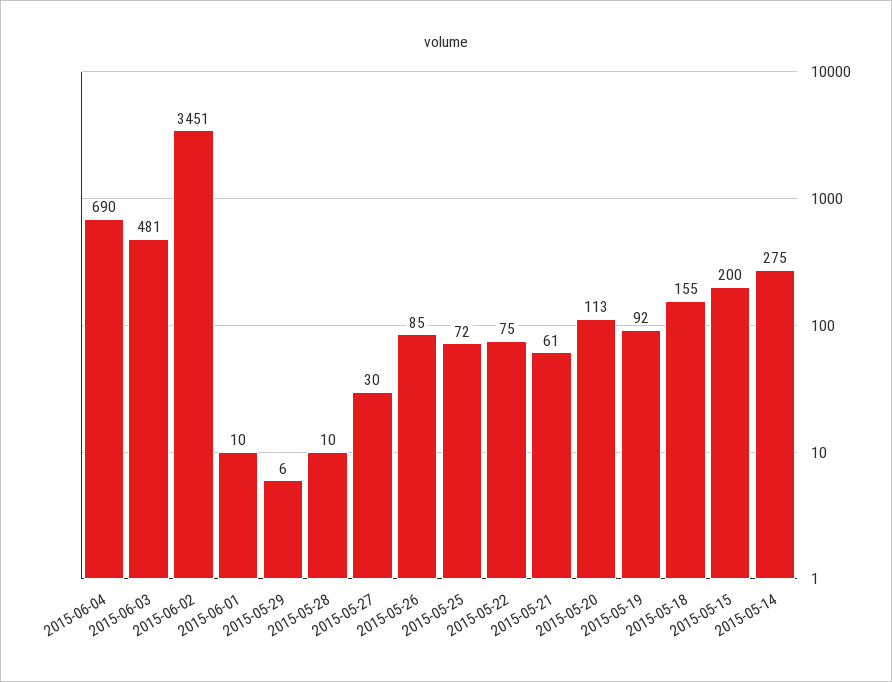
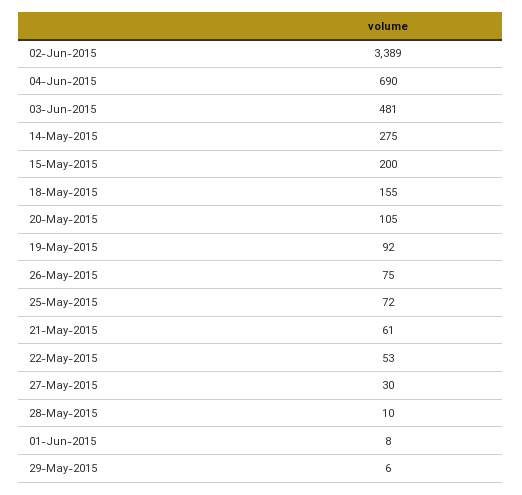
  {
    "2015-06-04": 690,
    "2015-06-03": 481,
-   "2015-06-02": 3451,
+   "2015-06-02": 3389,
-   "2015-06-01": 10,
+   "2015-06-01": 8,
    "2015-05-29": 6,
    "2015-05-28": 10,
    "2015-05-27": 30,
-   "2015-05-26": 85,
+   "2015-05-26": 75,
    "2015-05-25": 72,
-   "2015-05-22": 75,
+   "2015-05-22": 53,
    "2015-05-21": 61,
-   "2015-05-20": 113,
+   "2015-05-20": 105,
    "2015-05-19": 92,
    "2015-05-18": 155,
    "2015-05-15": 200,
    "2015-05-14": 275
  }

